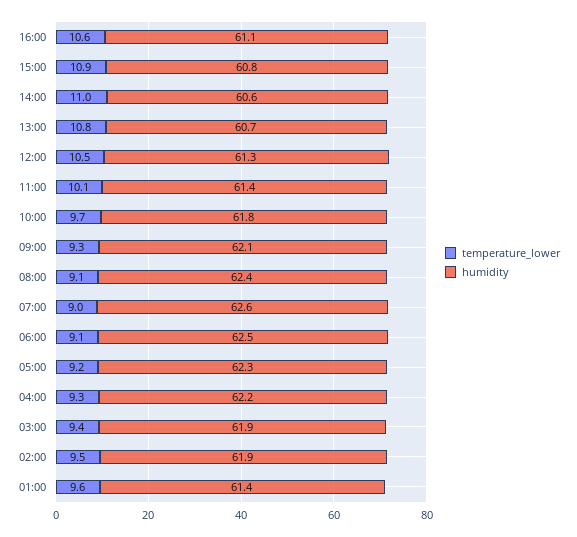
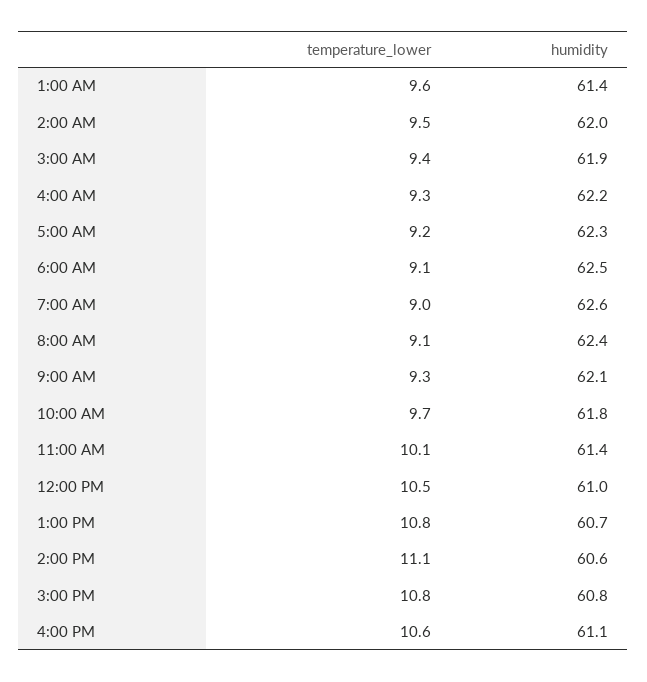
  {
    "temperature_lower": {
      "16:00": 10.6,
-     "15:00": 10.9,
+     "15:00": 10.8,
-     "14:00": 11,
+     "14:00": 11.1,
      "13:00": 10.8,
      "12:00": 10.5,
      "11:00": 10.1,
      "10:00": 9.7,
      "09:00": 9.3,
      "08:00": 9.1,
      "07:00": 9,
      "06:00": 9.1,
      "05:00": 9.2,
      "04:00": 9.3,
      "03:00": 9.4,
      "02:00": 9.5,
      "01:00": 9.6
    },
    "humidity": {
      "16:00": 61.1,
      "15:00": 60.8,
      "14:00": 60.6,
      "13:00": 60.7,
-     "12:00": 61.3,
+     "12:00": 61,
      "11:00": 61.4,
      "10:00": 61.8,
      "09:00": 62.1,
      "08:00": 62.4,
      "07:00": 62.6,
      "06:00": 62.5,
      "05:00": 62.3,
      "04:00": 62.2,
      "03:00": 61.9,
-     "02:00": 61.9,
+     "02:00": 62,
      "01:00": 61.4
    }
  }

